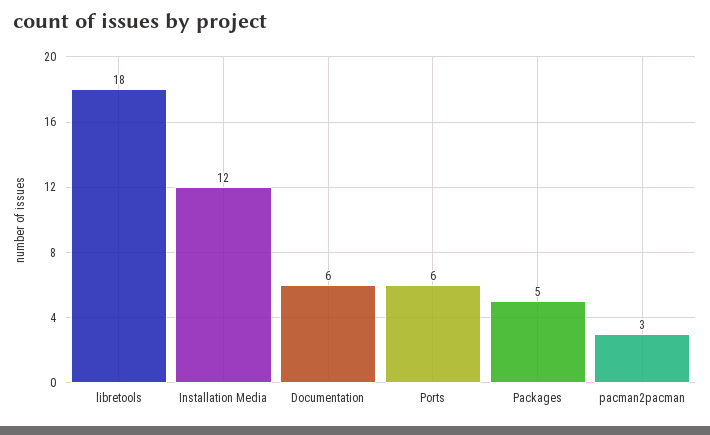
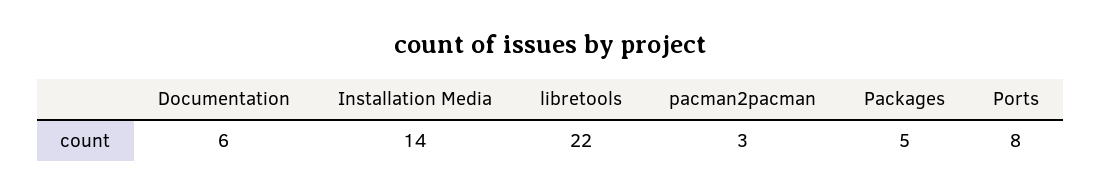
  {
-   "libretools": 18,
+   "libretools": 22,
-   "Installation Media": 12,
+   "Installation Media": 14,
    "Documentation": 6,
-   "Ports": 6,
+   "Ports": 8,
    "Packages": 5,
    "pacman2pacman": 3
  }

